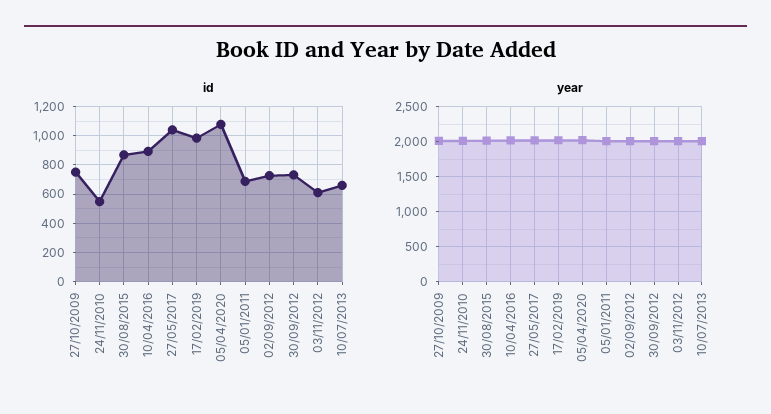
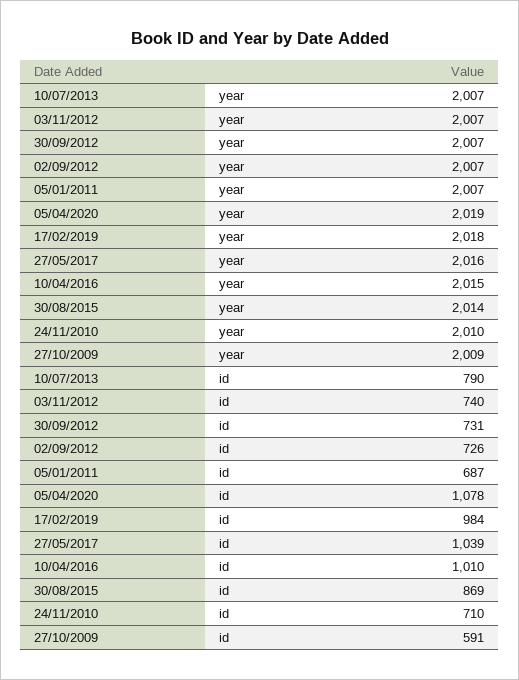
  {
    "id": {
-     "27/10/2009": 750,
+     "27/10/2009": 591,
-     "24/11/2010": 550,
+     "24/11/2010": 710,
      "30/08/2015": 869,
-     "10/04/2016": 900,
+     "10/04/2016": 1010,
      "27/05/2017": 1039,
      "17/02/2019": 984,
      "05/04/2020": 1078,
      "05/01/2011": 687,
      "02/09/2012": 726,
      "30/09/2012": 731,
-     "03/11/2012": 600,
+     "03/11/2012": 740,
-     "10/07/2013": 650
+     "10/07/2013": 790
    },
    "year": {
      "27/10/2009": 2009,
      "24/11/2010": 2010,
      "30/08/2015": 2014,
      "10/04/2016": 2015,
      "27/05/2017": 2016,
      "17/02/2019": 2018,
      "05/04/2020": 2019,
      "05/01/2011": 2007,
      "02/09/2012": 2007,
      "30/09/2012": 2007,
      "03/11/2012": 2007,
      "10/07/2013": 2007
    }
  }

